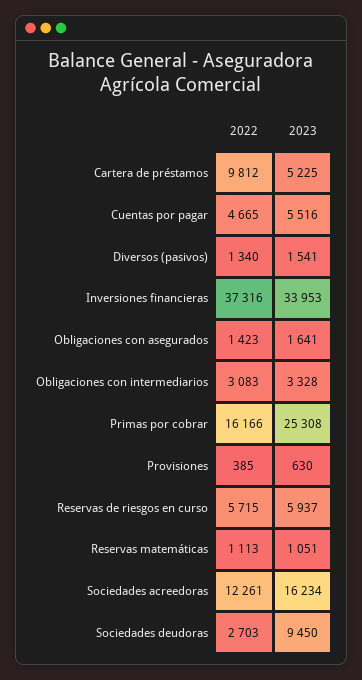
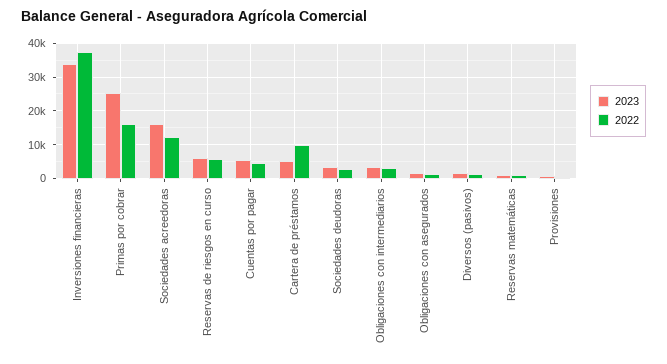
  {
    "2022": {
      "Cartera de préstamos": 9812,
      "Cuentas por pagar": 4665,
      "Diversos (pasivos)": 1340,
      "Inversiones financieras": 37316,
      "Obligaciones con asegurados": 1423,
      "Obligaciones con intermediarios": 3083,
      "Primas por cobrar": 16166,
      "Provisiones": 385,
      "Reservas de riesgos en curso": 5715,
      "Reservas matemáticas": 1113,
      "Sociedades acreedoras": 12261,
      "Sociedades deudoras": 2703
    },
    "2023": {
      "Cartera de préstamos": 5225,
      "Cuentas por pagar": 5516,
      "Diversos (pasivos)": 1541,
      "Inversiones financieras": 33953,
      "Obligaciones con asegurados": 1641,
      "Obligaciones con intermediarios": 3328,
      "Primas por cobrar": 25308,
      "Provisiones": 630,
      "Reservas de riesgos en curso": 5937,
      "Reservas matemáticas": 1051,
      "Sociedades acreedoras": 16234,
-     "Sociedades deudoras": 9450
+     "Sociedades deudoras": 4000
    }
  }

